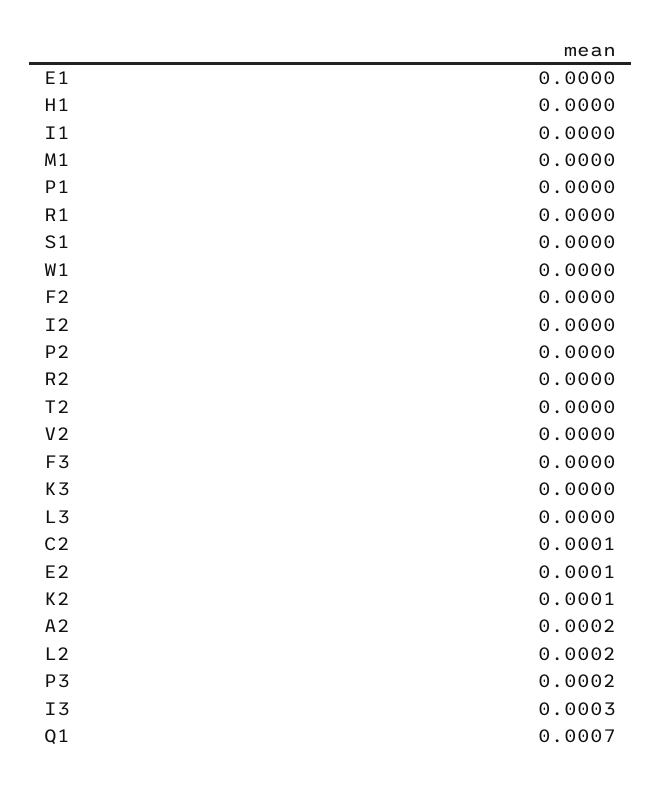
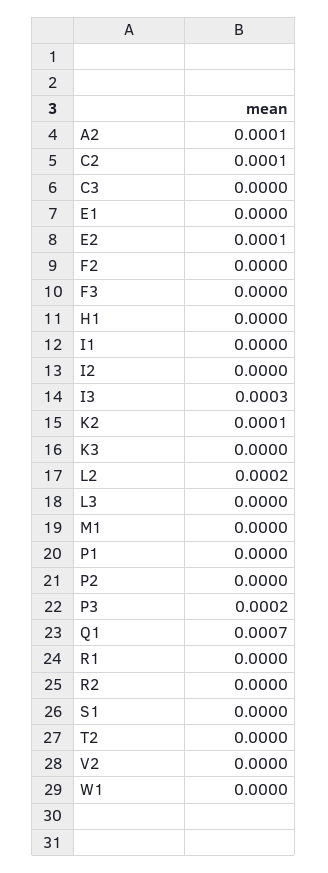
  {
    "E1": 0,
    "H1": 0,
    "I1": 0,
    "M1": 0,
    "P1": 0,
    "R1": 0,
    "S1": 0,
    "W1": 0,
    "F2": 0,
    "I2": 0,
    "P2": 0,
    "R2": 0,
    "T2": 0,
    "V2": 0,
    "F3": 0,
    "K3": 0,
    "L3": 0,
    "C2": 0.0001,
    "E2": 0.0001,
    "K2": 0.0001,
-   "A2": 0.0002,
+   "A2": 0.0001,
    "L2": 0.0002,
    "P3": 0.0002,
    "I3": 0.0003,
-   "Q1": 0.0007
+   "Q1": 0.0007,
+   "C3": 0
  }

